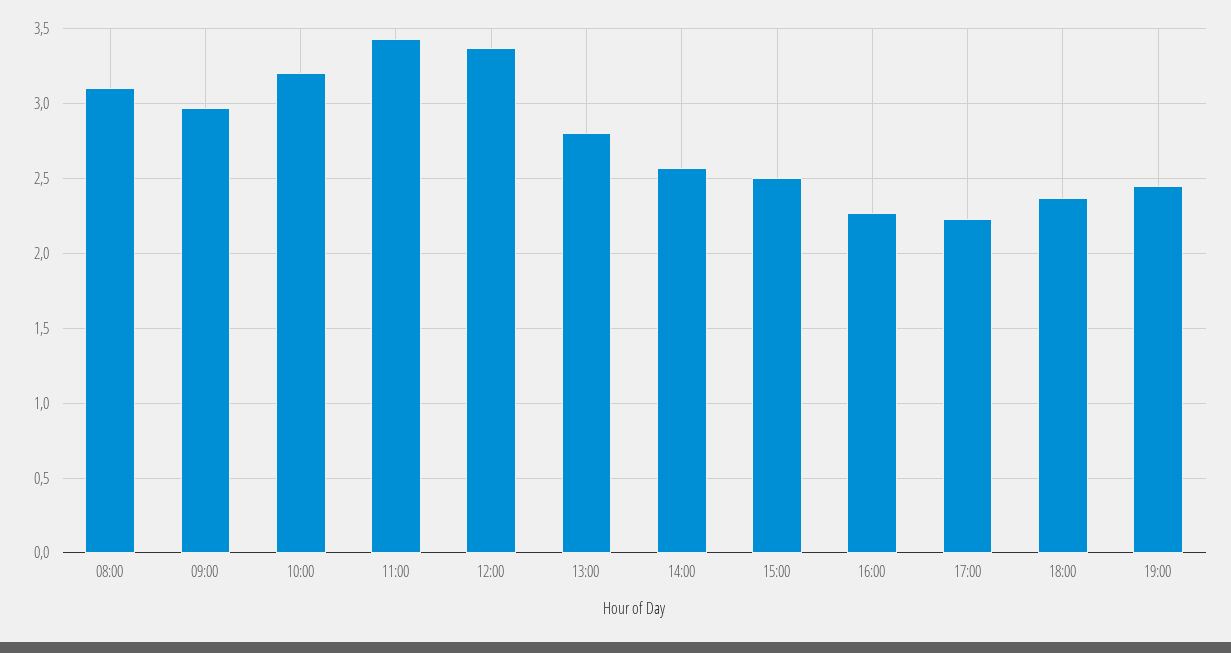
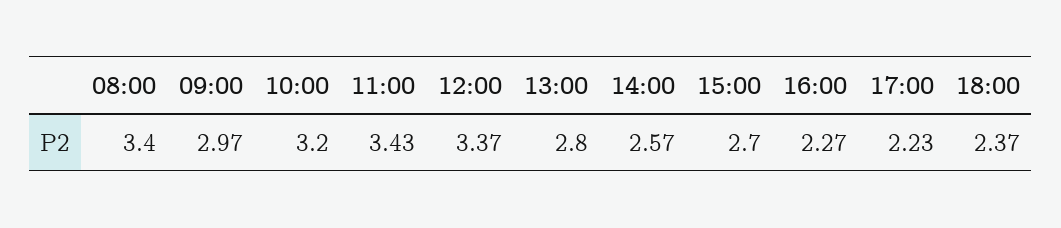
  {
-   "08:00": 3.1,
+   "08:00": 3.4,
    "09:00": 2.97,
    "10:00": 3.2,
    "11:00": 3.43,
    "12:00": 3.37,
    "13:00": 2.8,
    "14:00": 2.57,
-   "15:00": 2.5,
+   "15:00": 2.7,
    "16:00": 2.27,
    "17:00": 2.23,
-   "18:00": 2.37,
+   "18:00": 2.37
-   "19:00": 2.45
  }

